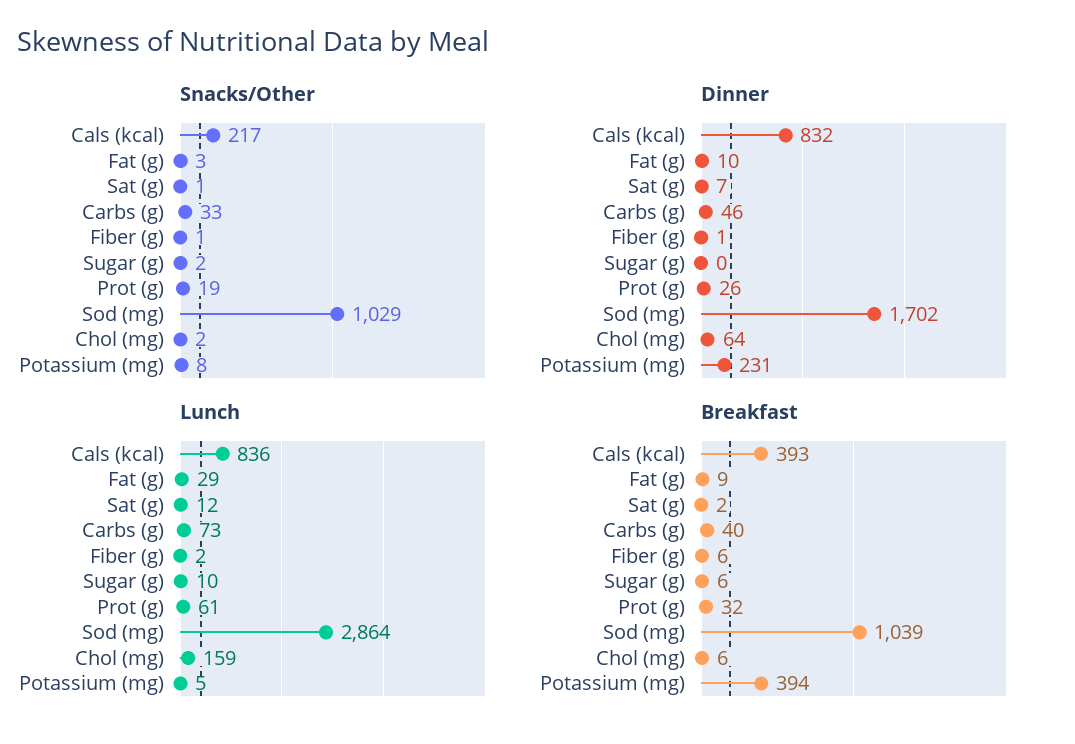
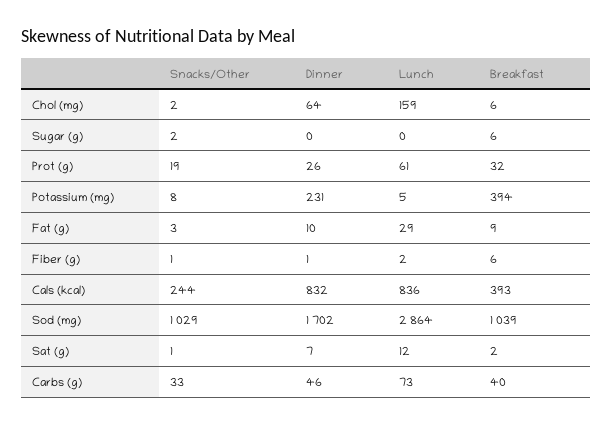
  {
    "Snacks/Other": {
-     "Cals (kcal)": 217,
+     "Cals (kcal)": 244,
      "Fat (g)": 3,
      "Sat (g)": 1,
      "Carbs (g)": 33,
      "Fiber (g)": 1,
      "Sugar (g)": 2,
      "Prot (g)": 19,
      "Sod (mg)": 1029,
      "Chol (mg)": 2,
      "Potassium (mg)": 8
    },
    "Dinner": {
      "Cals (kcal)": 832,
      "Fat (g)": 10,
      "Sat (g)": 7,
      "Carbs (g)": 46,
      "Fiber (g)": 1,
      "Sugar (g)": 0,
      "Prot (g)": 26,
      "Sod (mg)": 1702,
      "Chol (mg)": 64,
      "Potassium (mg)": 231
    },
    "Lunch": {
      "Cals (kcal)": 836,
      "Fat (g)": 29,
      "Sat (g)": 12,
      "Carbs (g)": 73,
      "Fiber (g)": 2,
-     "Sugar (g)": 10,
+     "Sugar (g)": 0,
      "Prot (g)": 61,
      "Sod (mg)": 2864,
      "Chol (mg)": 159,
      "Potassium (mg)": 5
    },
    "Breakfast": {
      "Cals (kcal)": 393,
      "Fat (g)": 9,
      "Sat (g)": 2,
      "Carbs (g)": 40,
      "Fiber (g)": 6,
      "Sugar (g)": 6,
      "Prot (g)": 32,
      "Sod (mg)": 1039,
      "Chol (mg)": 6,
      "Potassium (mg)": 394
    }
  }

